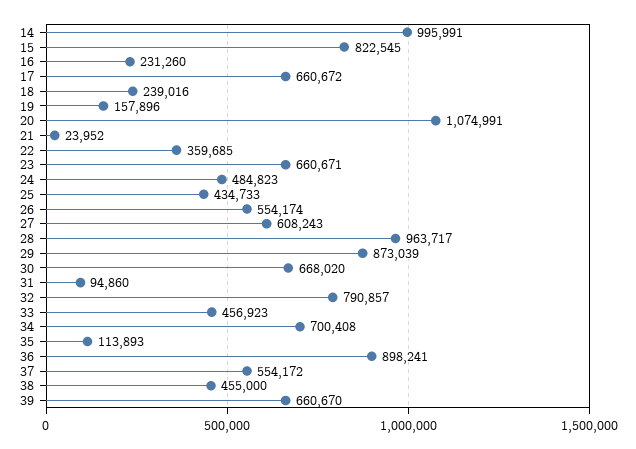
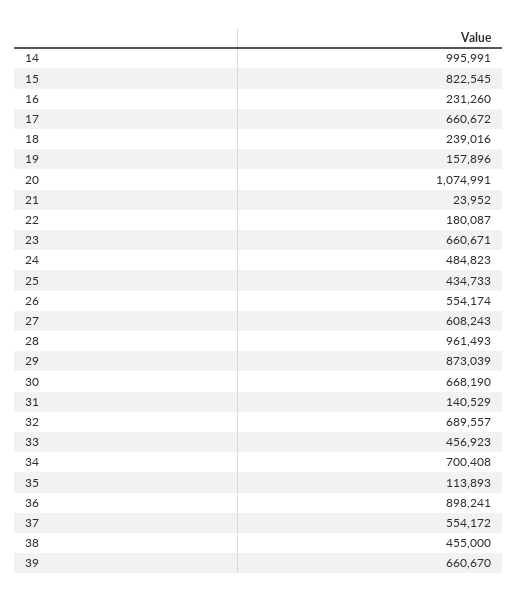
  {
    "14": 995991,
    "15": 822545,
    "16": 231260,
    "17": 660672,
    "18": 239016,
    "19": 157896,
    "20": 1074991,
    "21": 23952,
-   "22": 359685,
+   "22": 180087,
    "23": 660671,
    "24": 484823,
    "25": 434733,
    "26": 554174,
    "27": 608243,
-   "28": 963717,
+   "28": 961493,
    "29": 873039,
-   "30": 668020,
+   "30": 668190,
-   "31": 94860,
+   "31": 140529,
-   "32": 790857,
+   "32": 689557,
    "33": 456923,
    "34": 700408,
    "35": 113893,
    "36": 898241,
    "37": 554172,
    "38": 455000,
    "39": 660670
  }

